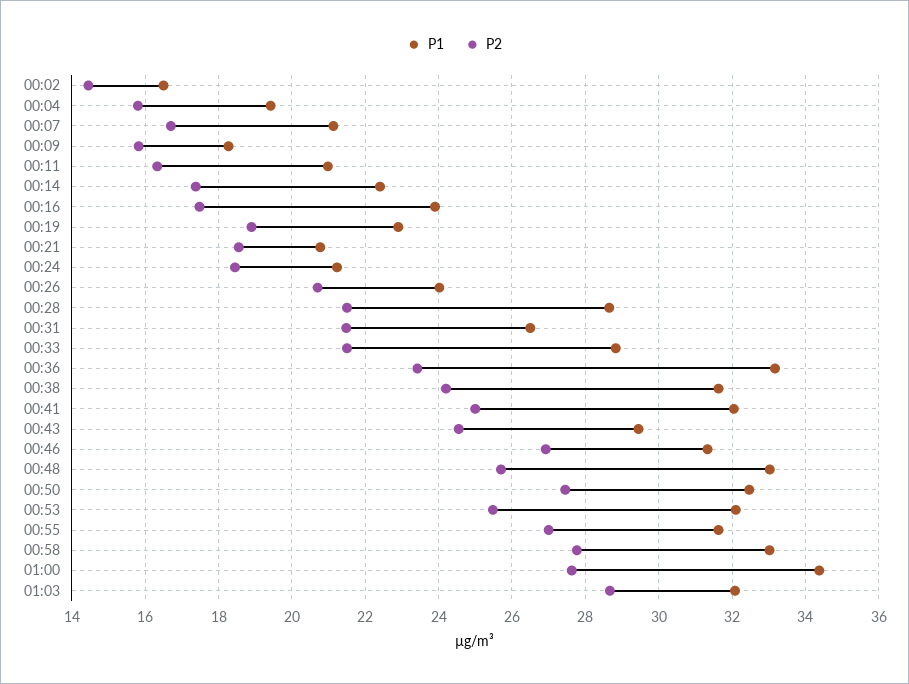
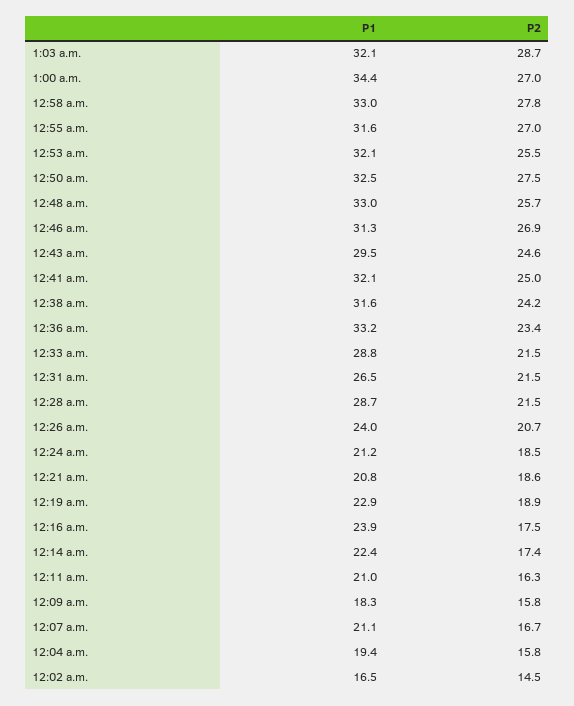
  {
    "P1": {
      "00:02": 16.5,
      "00:04": 19.4,
      "00:07": 21.1,
      "00:09": 18.3,
      "00:11": 21,
      "00:14": 22.4,
      "00:16": 23.9,
      "00:19": 22.9,
      "00:21": 20.8,
      "00:24": 21.2,
      "00:26": 24,
      "00:28": 28.7,
      "00:31": 26.5,
      "00:33": 28.8,
      "00:36": 33.2,
      "00:38": 31.6,
      "00:41": 32.1,
      "00:43": 29.5,
      "00:46": 31.3,
      "00:48": 33,
      "00:50": 32.5,
      "00:53": 32.1,
      "00:55": 31.6,
      "00:58": 33,
      "01:00": 34.4,
      "01:03": 32.1
    },
    "P2": {
      "00:02": 14.5,
      "00:04": 15.8,
      "00:07": 16.7,
      "00:09": 15.8,
      "00:11": 16.3,
      "00:14": 17.4,
      "00:16": 17.5,
      "00:19": 18.9,
      "00:21": 18.6,
      "00:24": 18.5,
      "00:26": 20.7,
      "00:28": 21.5,
      "00:31": 21.5,
      "00:33": 21.5,
      "00:36": 23.4,
      "00:38": 24.2,
      "00:41": 25,
      "00:43": 24.6,
      "00:46": 26.9,
      "00:48": 25.7,
      "00:50": 27.5,
      "00:53": 25.5,
      "00:55": 27,
      "00:58": 27.8,
-     "01:00": 27.6,
+     "01:00": 27,
      "01:03": 28.7
    }
  }

